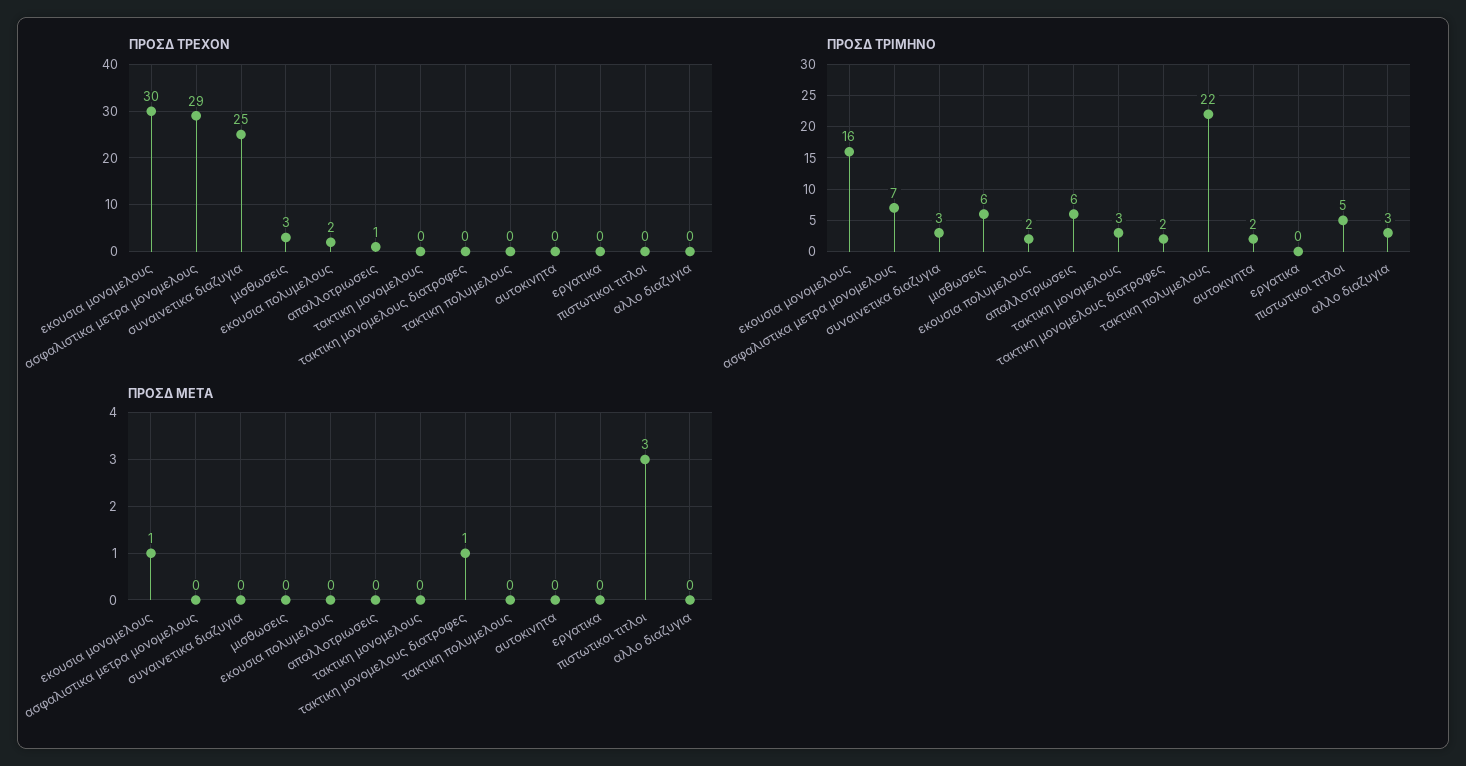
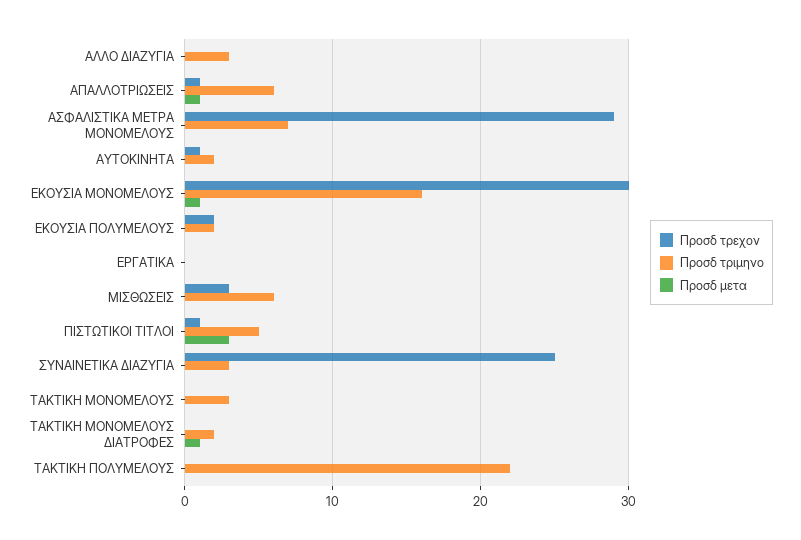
  {
    "ΠΡΟΣΔ ΤΡΕΧΟΝ": {
      "εκουσια μονομελους": 30,
      "ασφαλιστικα μετρα μονομελους": 29,
      "συναινετικα διαζυγια": 25,
      "μισθωσεις": 3,
      "εκουσια πολυμελους": 2,
      "απαλλοτριωσεις": 1,
      "τακτικη μονομελους": 0,
      "τακτικη μονομελους διατροφες": 0,
      "τακτικη πολυμελους": 0,
-     "αυτοκινητα": 0,
+     "αυτοκινητα": 1,
      "εργατικα": 0,
-     "πιστωτικοι τιτλοι": 0,
+     "πιστωτικοι τιτλοι": 1,
      "αλλο διαζυγια": 0
    },
    "ΠΡΟΣΔ ΤΡΙΜΗΝΟ": {
      "εκουσια μονομελους": 16,
      "ασφαλιστικα μετρα μονομελους": 7,
      "συναινετικα διαζυγια": 3,
      "μισθωσεις": 6,
      "εκουσια πολυμελους": 2,
      "απαλλοτριωσεις": 6,
      "τακτικη μονομελους": 3,
      "τακτικη μονομελους διατροφες": 2,
      "τακτικη πολυμελους": 22,
      "αυτοκινητα": 2,
      "εργατικα": 0,
      "πιστωτικοι τιτλοι": 5,
      "αλλο διαζυγια": 3
    },
    "ΠΡΟΣΔ ΜΕΤΑ": {
      "εκουσια μονομελους": 1,
      "ασφαλιστικα μετρα μονομελους": 0,
      "συναινετικα διαζυγια": 0,
      "μισθωσεις": 0,
      "εκουσια πολυμελους": 0,
-     "απαλλοτριωσεις": 0,
+     "απαλλοτριωσεις": 1,
      "τακτικη μονομελους": 0,
      "τακτικη μονομελους διατροφες": 1,
      "τακτικη πολυμελους": 0,
      "αυτοκινητα": 0,
      "εργατικα": 0,
      "πιστωτικοι τιτλοι": 3,
      "αλλο διαζυγια": 0
    }
  }

